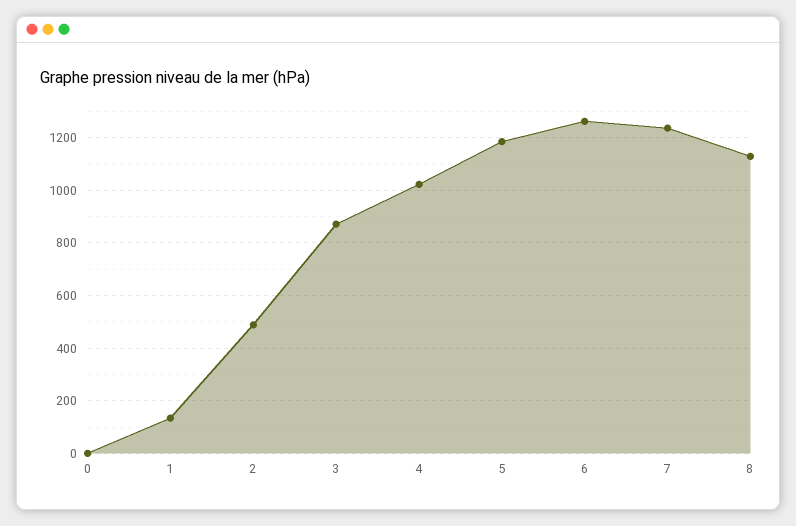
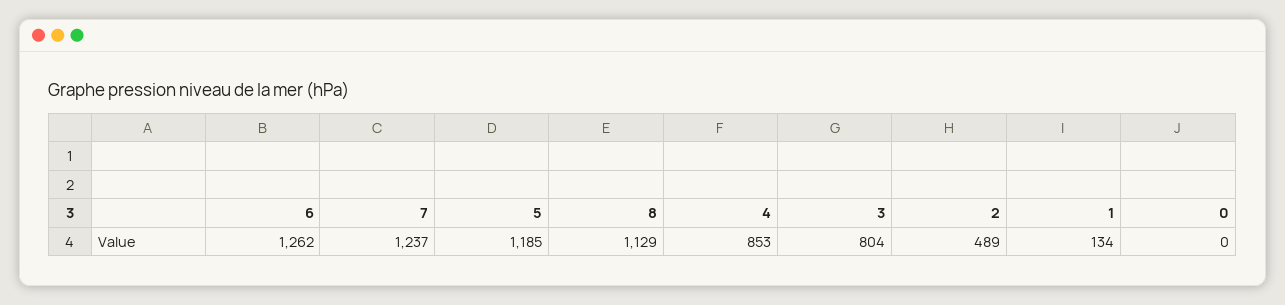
  {
    "0": 0,
    "1": 134,
    "2": 489,
-   "3": 875,
+   "3": 804,
-   "4": 1025,
+   "4": 853,
    "5": 1185,
    "6": 1262,
    "7": 1237,
    "8": 1129
  }

